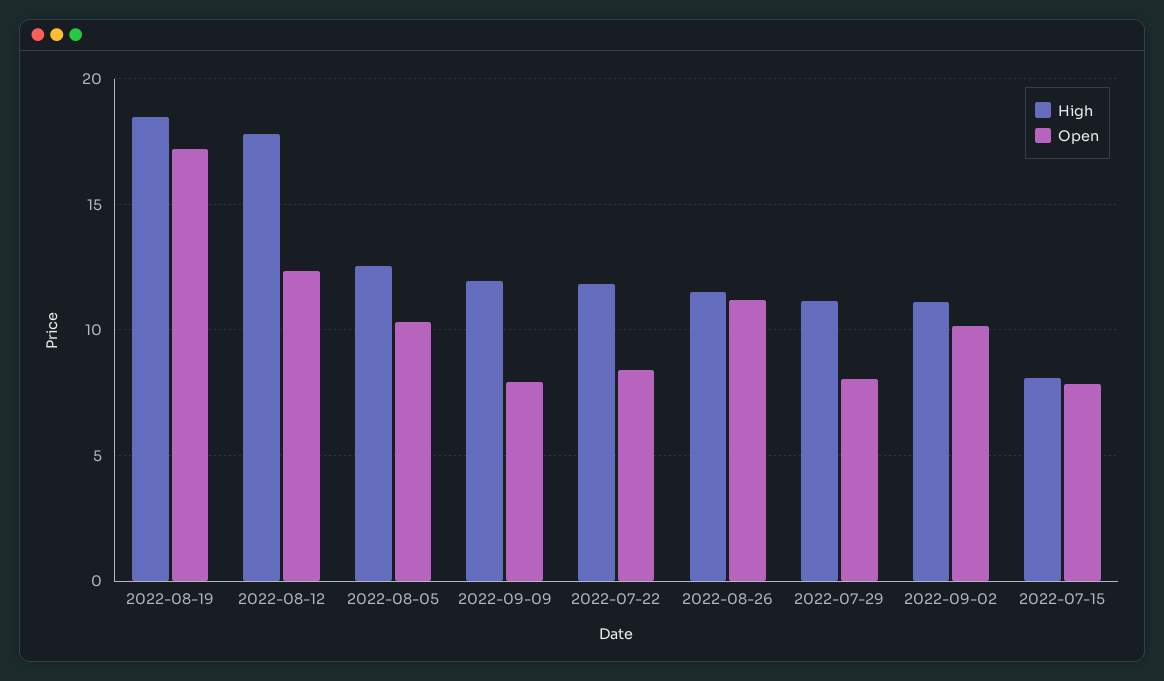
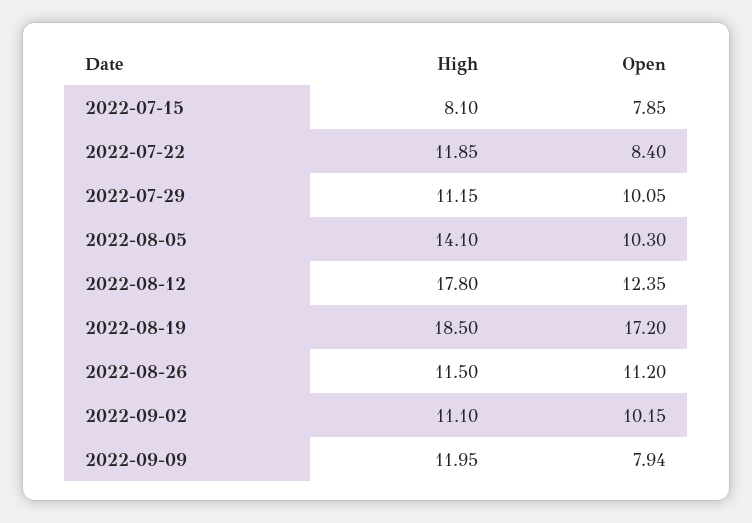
  {
    "High": {
      "2022-08-19": 18.5,
      "2022-08-12": 17.8,
-     "2022-08-05": 12.5,
+     "2022-08-05": 14.1,
      "2022-09-09": 11.95,
      "2022-07-22": 11.85,
      "2022-08-26": 11.5,
      "2022-07-29": 11.15,
      "2022-09-02": 11.1,
      "2022-07-15": 8.1
    },
    "Open": {
      "2022-08-19": 17.2,
      "2022-08-12": 12.35,
      "2022-08-05": 10.3,
      "2022-09-09": 7.94,
      "2022-07-22": 8.4,
      "2022-08-26": 11.2,
-     "2022-07-29": 8,
+     "2022-07-29": 10.05,
      "2022-09-02": 10.15,
      "2022-07-15": 7.85
    }
  }

